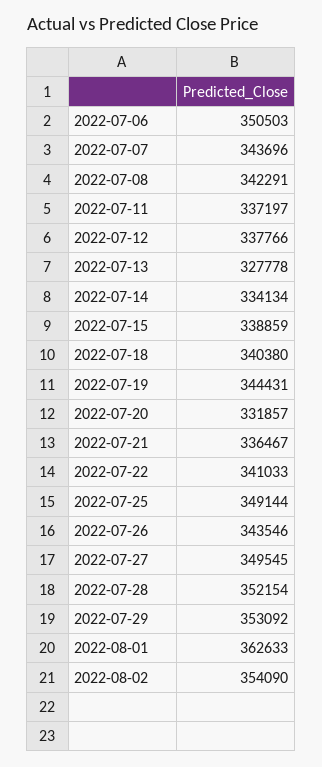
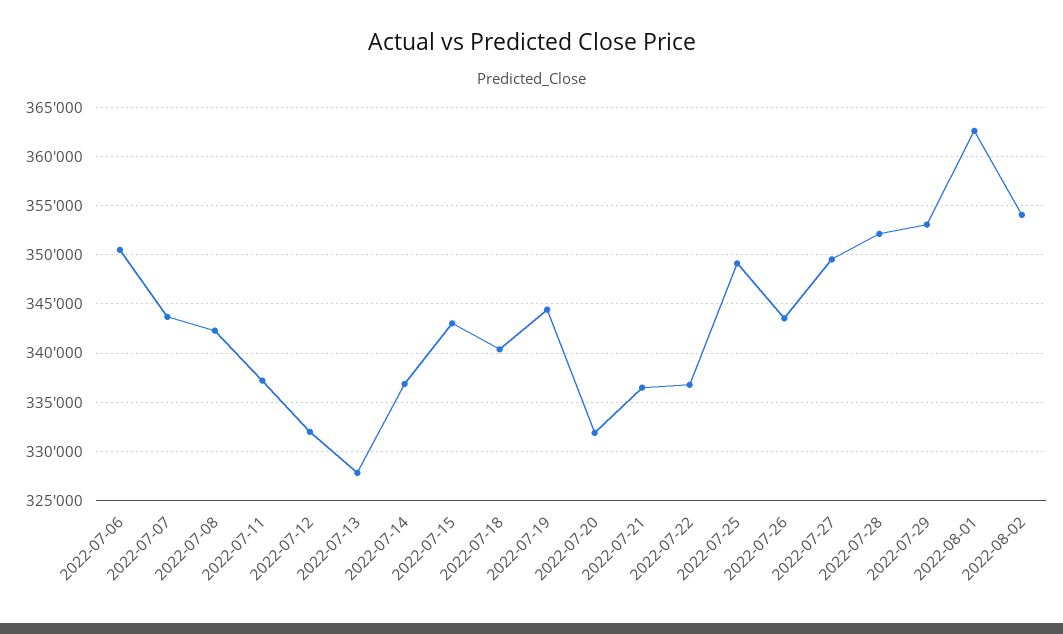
  {
    "2022-07-06": 350503,
    "2022-07-07": 343696,
    "2022-07-08": 342291,
    "2022-07-11": 337197,
-   "2022-07-12": 337766,
+   "2022-07-12": 332000,
    "2022-07-13": 327778,
-   "2022-07-14": 334134,
+   "2022-07-14": 337000,
-   "2022-07-15": 338859,
+   "2022-07-15": 343000,
    "2022-07-18": 340380,
    "2022-07-19": 344431,
    "2022-07-20": 331857,
    "2022-07-21": 336467,
-   "2022-07-22": 341033,
+   "2022-07-22": 337000,
    "2022-07-25": 349144,
    "2022-07-26": 343546,
    "2022-07-27": 349545,
    "2022-07-28": 352154,
    "2022-07-29": 353092,
    "2022-08-01": 362633,
    "2022-08-02": 354090
  }

